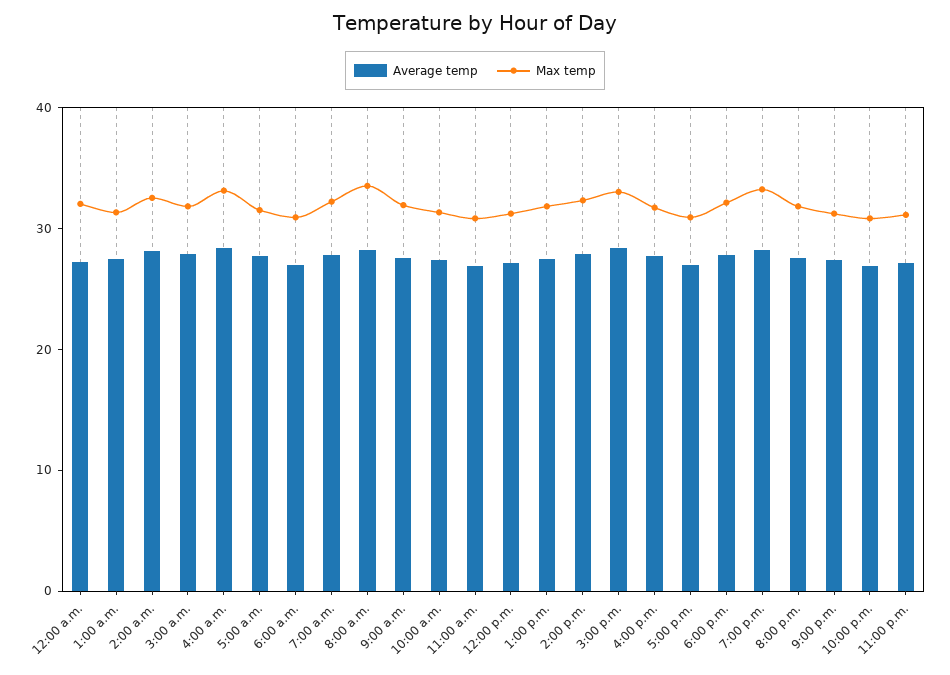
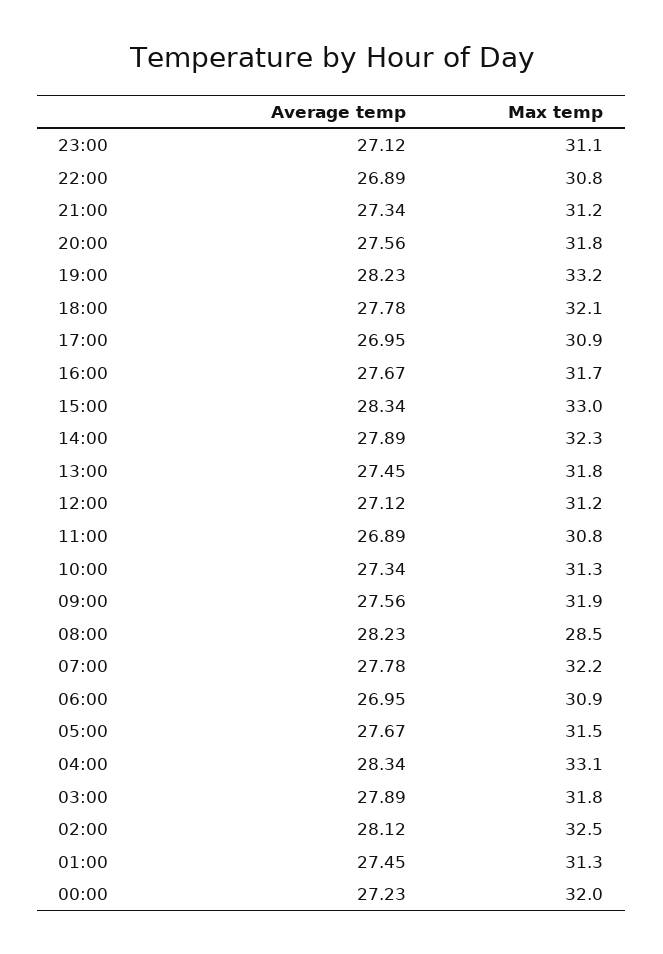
  {
    "Average temp": {
      "12:00 a.m.": 27.23,
      "1:00 a.m.": 27.45,
      "2:00 a.m.": 28.12,
      "3:00 a.m.": 27.89,
      "4:00 a.m.": 28.34,
      "5:00 a.m.": 27.67,
      "6:00 a.m.": 26.95,
      "7:00 a.m.": 27.78,
      "8:00 a.m.": 28.23,
      "9:00 a.m.": 27.56,
      "10:00 a.m.": 27.34,
      "11:00 a.m.": 26.89,
      "12:00 p.m.": 27.12,
      "1:00 p.m.": 27.45,
      "2:00 p.m.": 27.89,
      "3:00 p.m.": 28.34,
      "4:00 p.m.": 27.67,
      "5:00 p.m.": 26.95,
      "6:00 p.m.": 27.78,
      "7:00 p.m.": 28.23,
      "8:00 p.m.": 27.56,
      "9:00 p.m.": 27.34,
      "10:00 p.m.": 26.89,
      "11:00 p.m.": 27.12
    },
    "Max temp": {
      "12:00 a.m.": 32,
      "1:00 a.m.": 31.3,
      "2:00 a.m.": 32.5,
      "3:00 a.m.": 31.8,
      "4:00 a.m.": 33.1,
      "5:00 a.m.": 31.5,
      "6:00 a.m.": 30.9,
      "7:00 a.m.": 32.2,
-     "8:00 a.m.": 34,
+     "8:00 a.m.": 28.5,
      "9:00 a.m.": 31.9,
      "10:00 a.m.": 31.3,
      "11:00 a.m.": 30.8,
      "12:00 p.m.": 31.2,
      "1:00 p.m.": 31.8,
      "2:00 p.m.": 32.3,
      "3:00 p.m.": 33,
      "4:00 p.m.": 31.7,
      "5:00 p.m.": 30.9,
      "6:00 p.m.": 32.1,
      "7:00 p.m.": 33.2,
      "8:00 p.m.": 31.8,
      "9:00 p.m.": 31.2,
      "10:00 p.m.": 30.8,
      "11:00 p.m.": 31.1
    }
  }

